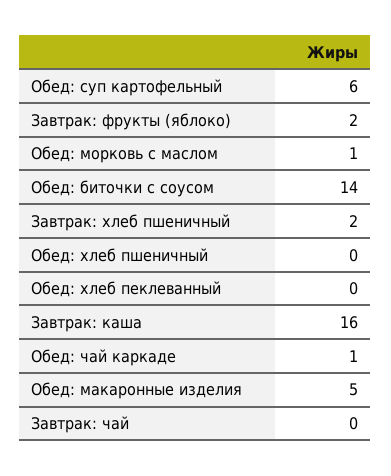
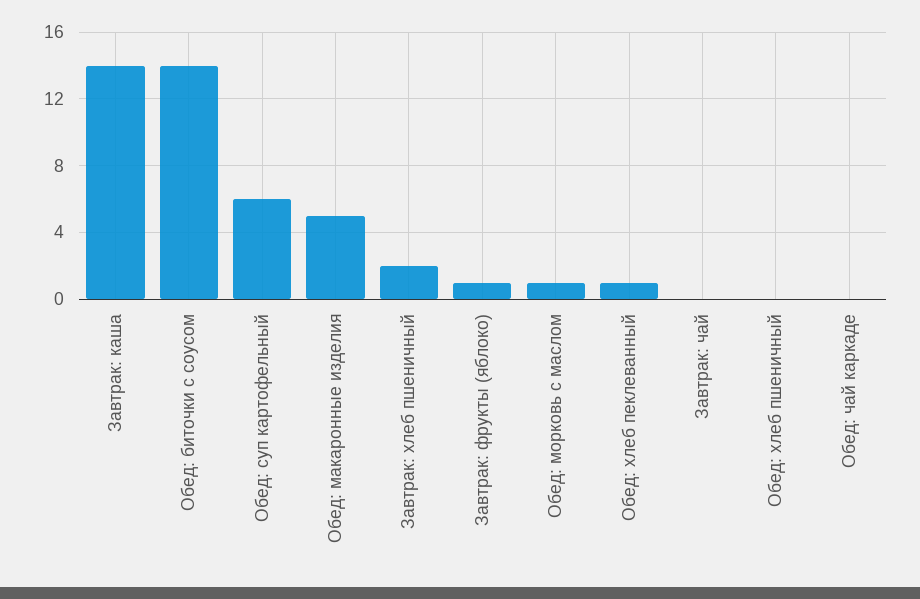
  {
    "Обед: суп картофельный": 6,
-   "Завтрак: фрукты (яблоко)": 2,
+   "Завтрак: фрукты (яблоко)": 1,
    "Обед: морковь с маслом": 1,
    "Обед: биточки с соусом": 14,
    "Завтрак: хлеб пшеничный": 2,
    "Обед: хлеб пшеничный": 0,
-   "Обед: хлеб пеклеванный": 0,
+   "Обед: хлеб пеклеванный": 1,
-   "Завтрак: каша": 16,
+   "Завтрак: каша": 14,
-   "Обед: чай каркаде": 1,
+   "Обед: чай каркаде": 0,
    "Обед: макаронные изделия": 5,
    "Завтрак: чай": 0
  }

